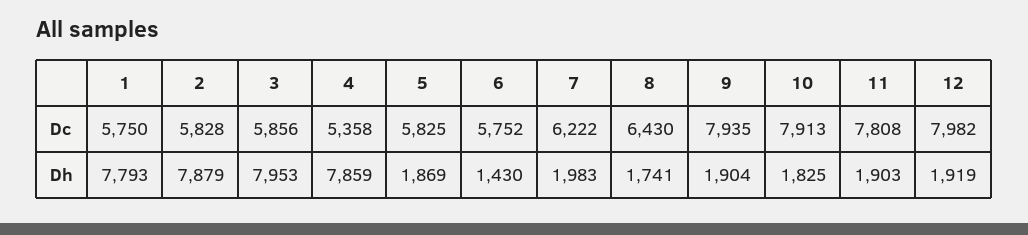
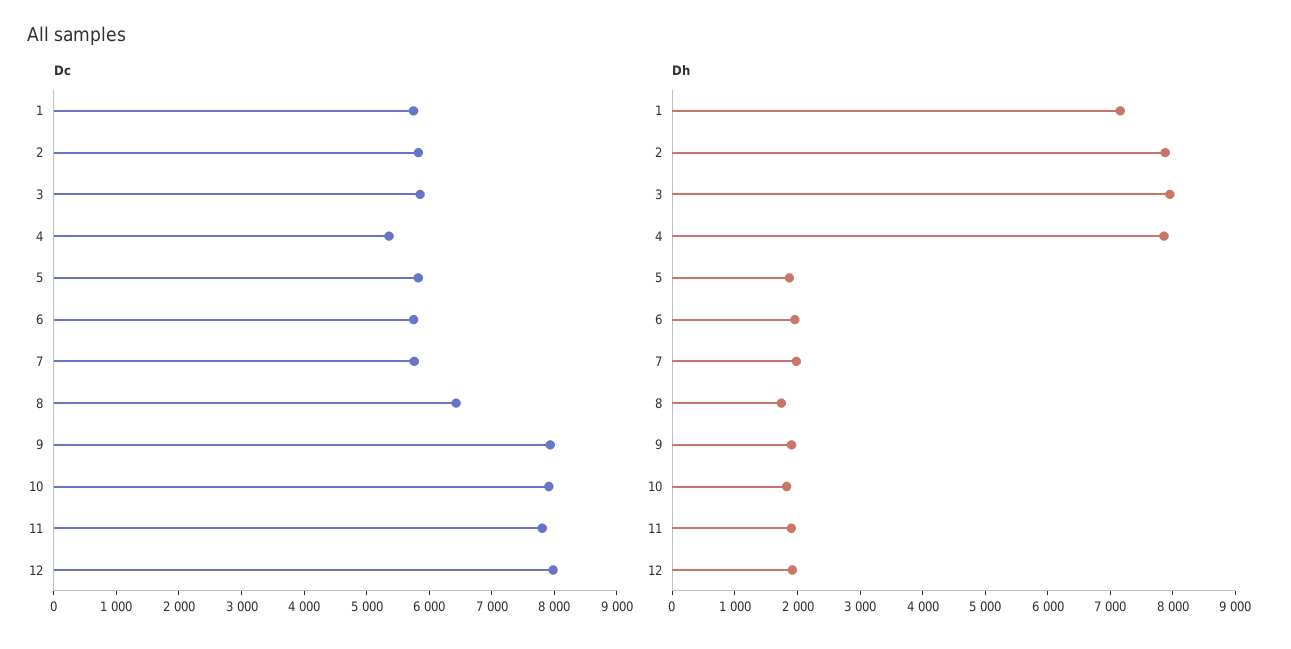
  {
    "Dc": {
      "1": 5750,
      "2": 5828,
      "3": 5856,
      "4": 5358,
      "5": 5825,
      "6": 5752,
-     "7": 6222,
+     "7": 5800,
      "8": 6430,
      "9": 7935,
      "10": 7913,
      "11": 7808,
      "12": 7982
    },
    "Dh": {
-     "1": 7793,
+     "1": 7200,
      "2": 7879,
      "3": 7953,
      "4": 7859,
      "5": 1869,
-     "6": 1430,
+     "6": 2000,
      "7": 1983,
      "8": 1741,
      "9": 1904,
      "10": 1825,
      "11": 1903,
      "12": 1919
    }
  }

